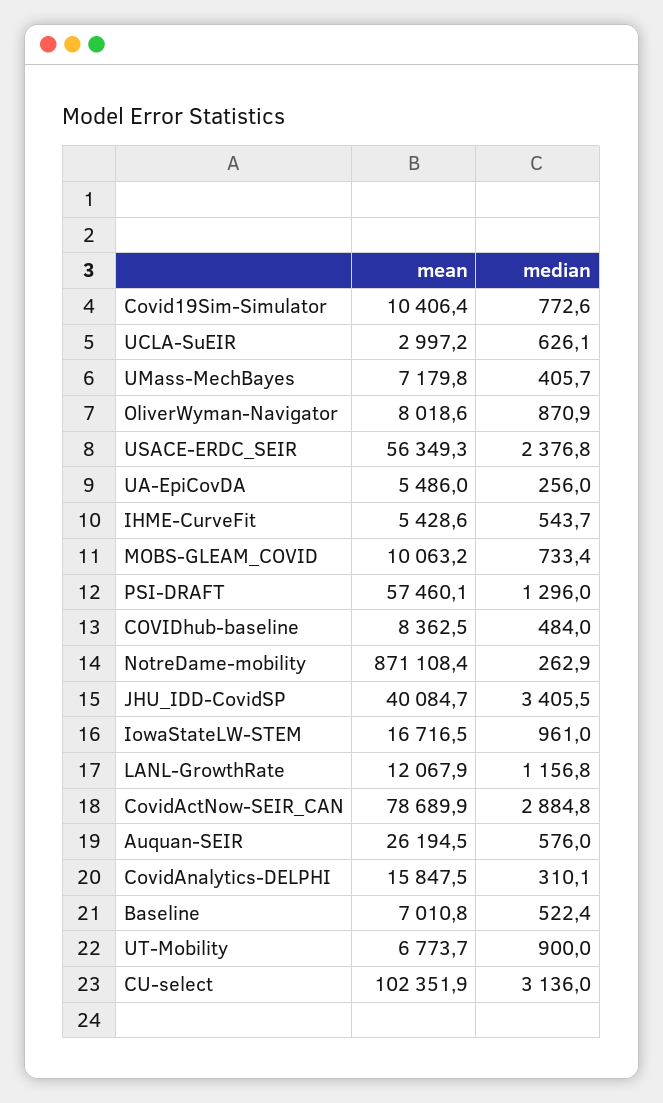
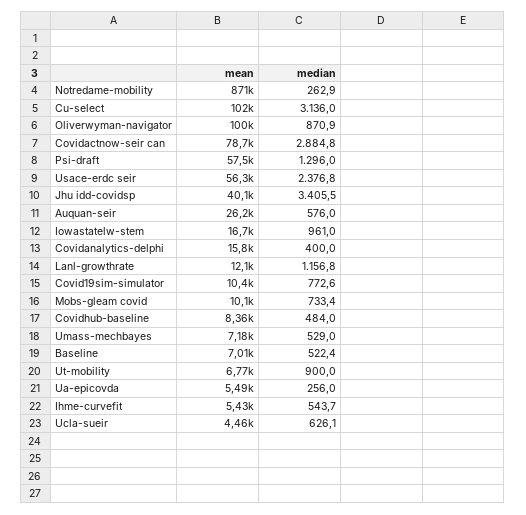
  {
    "mean": {
      "Covid19Sim-Simulator": 10406.4,
-     "UCLA-SuEIR": 2997.2,
+     "UCLA-SuEIR": 4460,
      "UMass-MechBayes": 7179.8,
-     "OliverWyman-Navigator": 8018.6,
+     "OliverWyman-Navigator": 100000,
      "USACE-ERDC_SEIR": 56349.3,
      "UA-EpiCovDA": 5486,
      "IHME-CurveFit": 5428.6,
      "MOBS-GLEAM_COVID": 10063.2,
      "PSI-DRAFT": 57460.1,
      "COVIDhub-baseline": 8362.5,
      "NotreDame-mobility": 871108.4,
      "JHU_IDD-CovidSP": 40084.7,
      "IowaStateLW-STEM": 16716.5,
      "LANL-GrowthRate": 12067.9,
      "CovidActNow-SEIR_CAN": 78689.9,
      "Auquan-SEIR": 26194.5,
      "CovidAnalytics-DELPHI": 15847.5,
      "Baseline": 7010.8,
      "UT-Mobility": 6773.7,
      "CU-select": 102351.9
    },
    "median": {
      "Covid19Sim-Simulator": 772.6,
      "UCLA-SuEIR": 626.1,
-     "UMass-MechBayes": 405.7,
+     "UMass-MechBayes": 529,
      "OliverWyman-Navigator": 870.9,
      "USACE-ERDC_SEIR": 2376.8,
      "UA-EpiCovDA": 256,
      "IHME-CurveFit": 543.7,
      "MOBS-GLEAM_COVID": 733.4,
      "PSI-DRAFT": 1296,
      "COVIDhub-baseline": 484,
      "NotreDame-mobility": 262.9,
      "JHU_IDD-CovidSP": 3405.5,
      "IowaStateLW-STEM": 961,
      "LANL-GrowthRate": 1156.8,
      "CovidActNow-SEIR_CAN": 2884.8,
      "Auquan-SEIR": 576,
-     "CovidAnalytics-DELPHI": 310.1,
+     "CovidAnalytics-DELPHI": 400,
      "Baseline": 522.4,
      "UT-Mobility": 900,
      "CU-select": 3136
    }
  }

